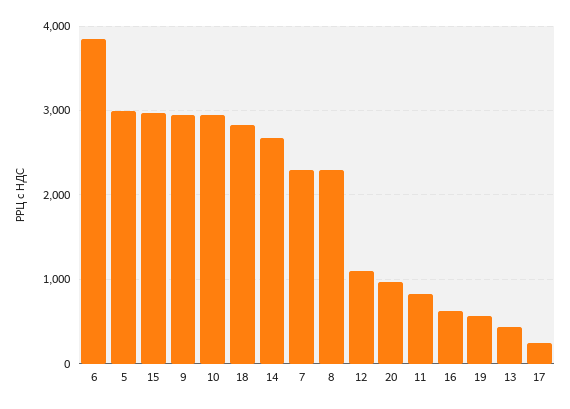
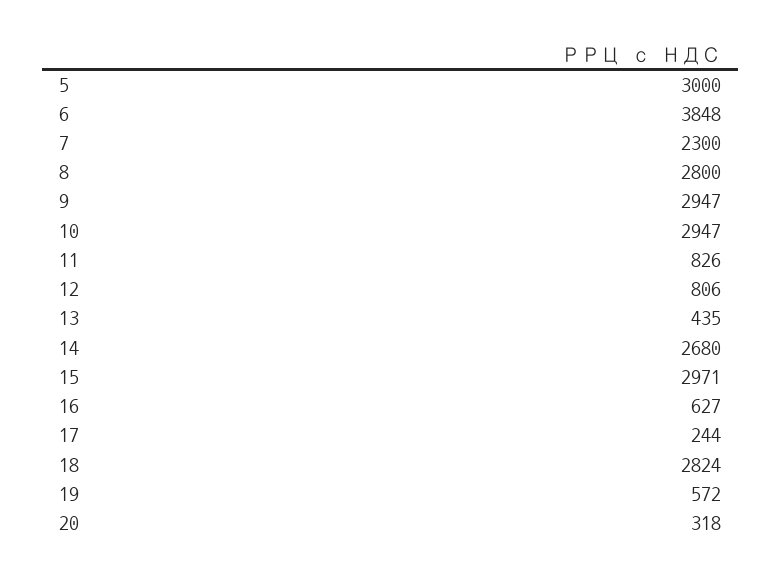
  {
    "6": 3848,
    "5": 3000,
    "15": 2971,
    "9": 2947,
    "10": 2947,
    "18": 2824,
    "14": 2680,
    "7": 2300,
-   "8": 2300,
+   "8": 2800,
-   "12": 1100,
+   "12": 806,
-   "20": 1000,
+   "20": 318,
    "11": 826,
    "16": 627,
    "19": 572,
    "13": 435,
    "17": 244
  }

